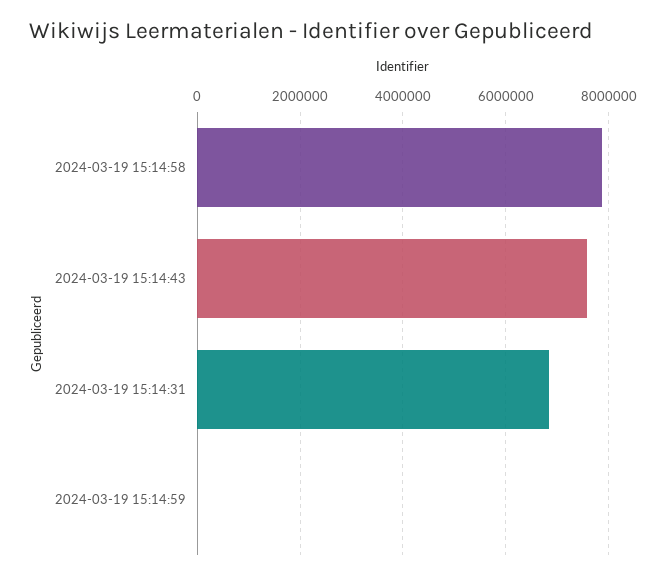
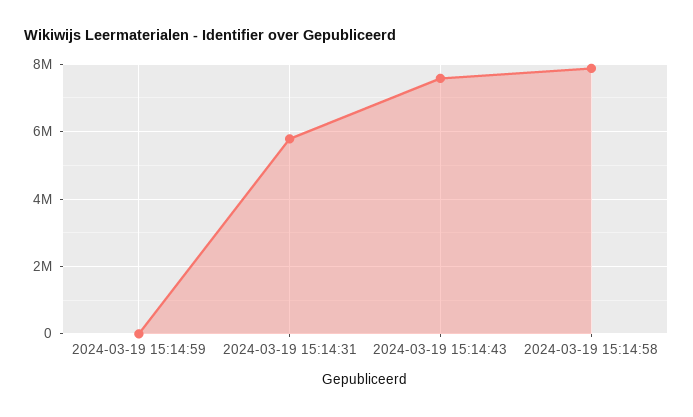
  {
    "2024-03-19 15:14:58": 7800000,
    "2024-03-19 15:14:43": 7600000,
-   "2024-03-19 15:14:31": 6800000,
+   "2024-03-19 15:14:31": 5800000,
    "2024-03-19 15:14:59": 0
  }

